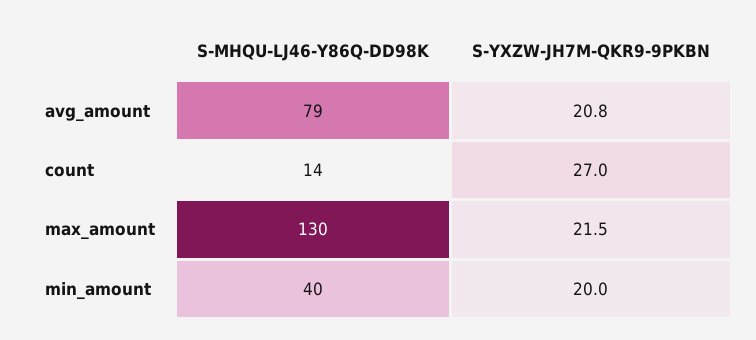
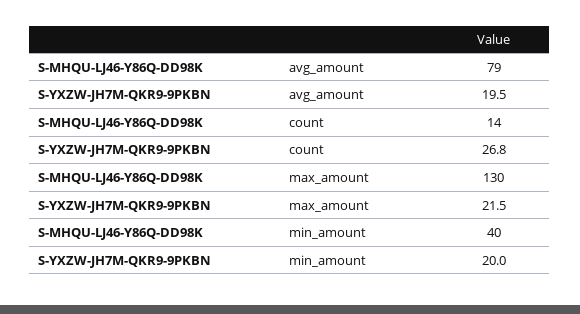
  {
    "S-MHQU-LJ46-Y86Q-DD98K": {
      "avg_amount": 79,
      "count": 14,
      "max_amount": 130,
      "min_amount": 40
    },
    "S-YXZW-JH7M-QKR9-9PKBN": {
-     "avg_amount": 20.8,
+     "avg_amount": 19.5,
-     "count": 27,
+     "count": 26.8,
      "max_amount": 21.5,
      "min_amount": 20
    }
  }

